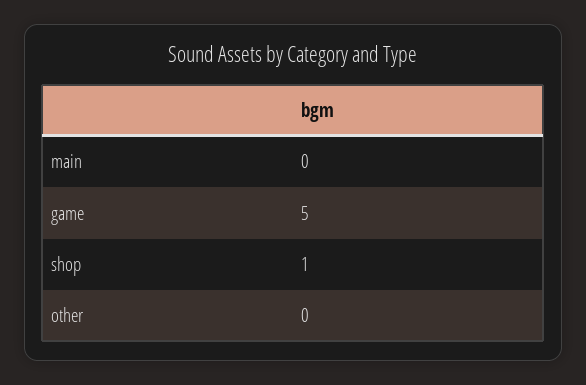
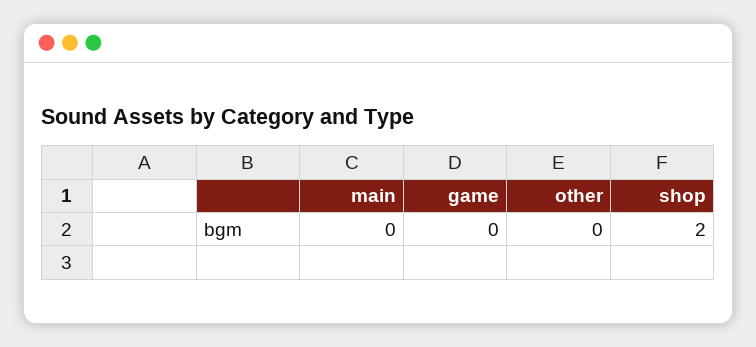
  {
    "main": 0,
-   "game": 5,
+   "game": 0,
-   "shop": 1,
+   "shop": 2,
    "other": 0
  }

